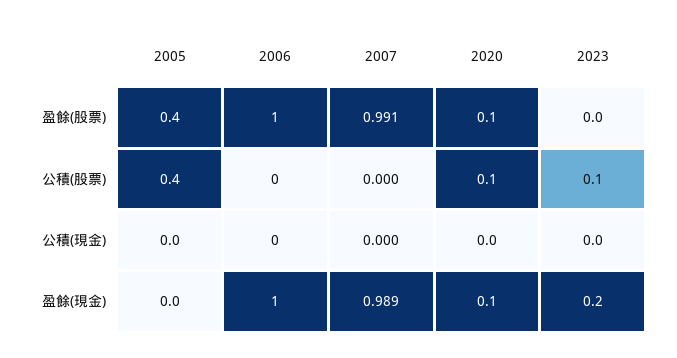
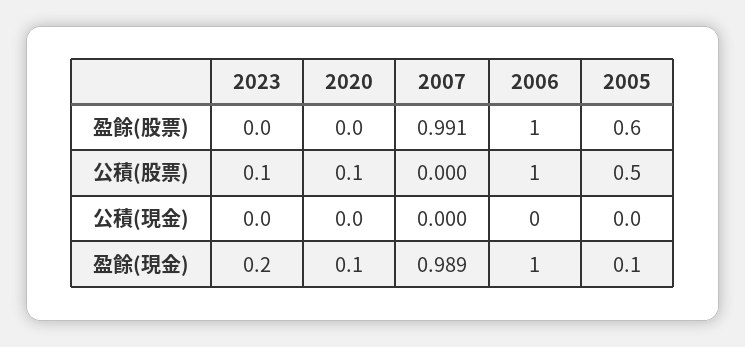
  {
    "2005": {
-     "盈餘(股票)": 0.4,
+     "盈餘(股票)": 0.6,
-     "公積(股票)": 0.4,
+     "公積(股票)": 0.5,
      "公積(現金)": 0,
-     "盈餘(現金)": 0
+     "盈餘(現金)": 0.1
    },
    "2006": {
      "盈餘(股票)": 1,
-     "公積(股票)": 0,
+     "公積(股票)": 1,
      "公積(現金)": 0,
      "盈餘(現金)": 1
    },
    "2007": {
      "盈餘(股票)": 0.991,
      "公積(股票)": 0,
      "公積(現金)": 0,
      "盈餘(現金)": 0.989
    },
    "2020": {
-     "盈餘(股票)": 0.1,
+     "盈餘(股票)": 0,
      "公積(股票)": 0.1,
      "公積(現金)": 0,
      "盈餘(現金)": 0.1
    },
    "2023": {
      "盈餘(股票)": 0,
      "公積(股票)": 0.1,
      "公積(現金)": 0,
      "盈餘(現金)": 0.2
    }
  }

